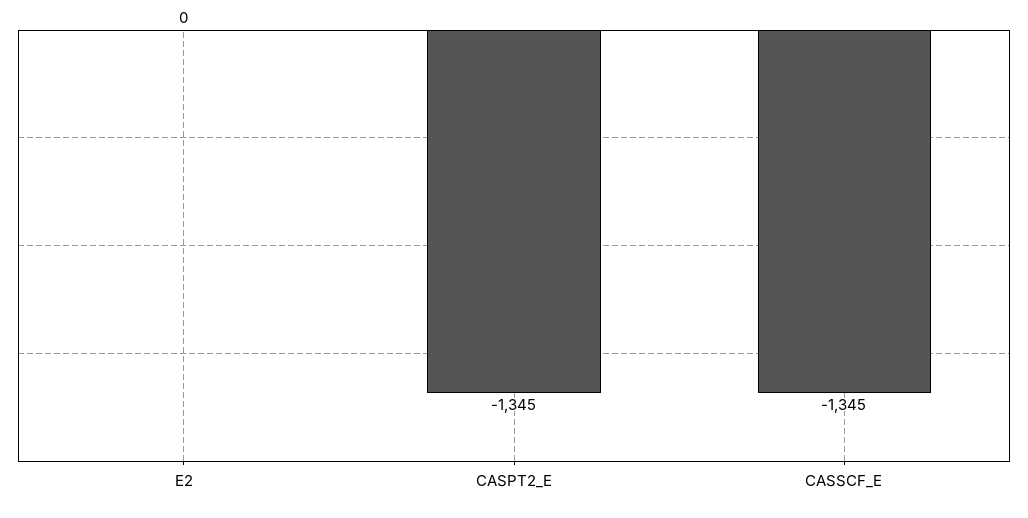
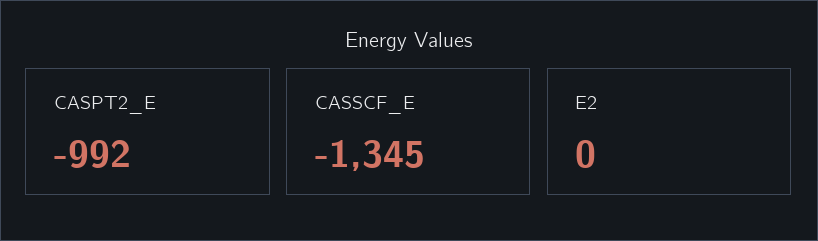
  {
    "E2": 0,
-   "CASPT2_E": -1345,
+   "CASPT2_E": -992,
    "CASSCF_E": -1345
  }

